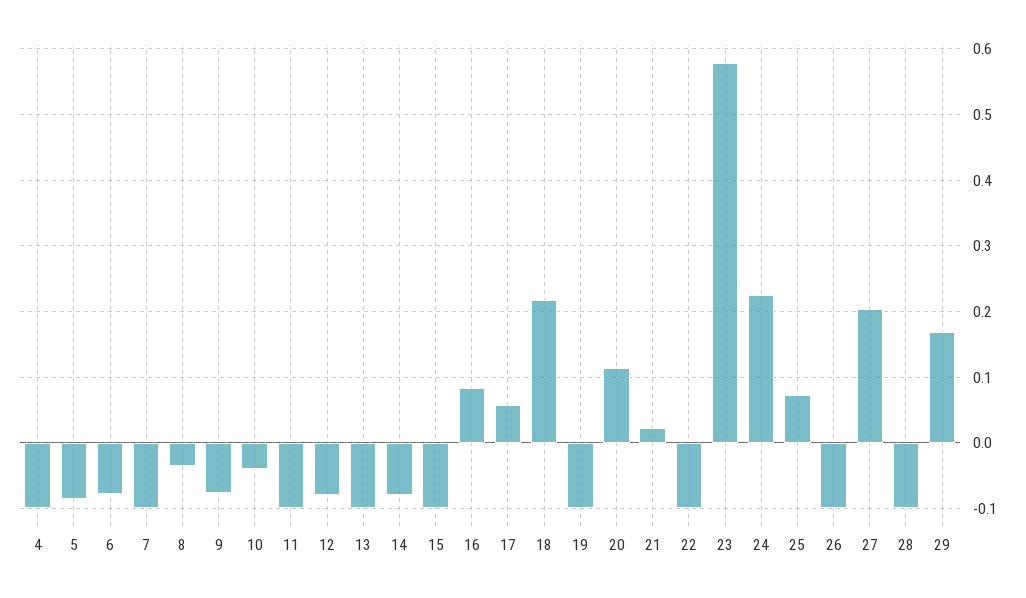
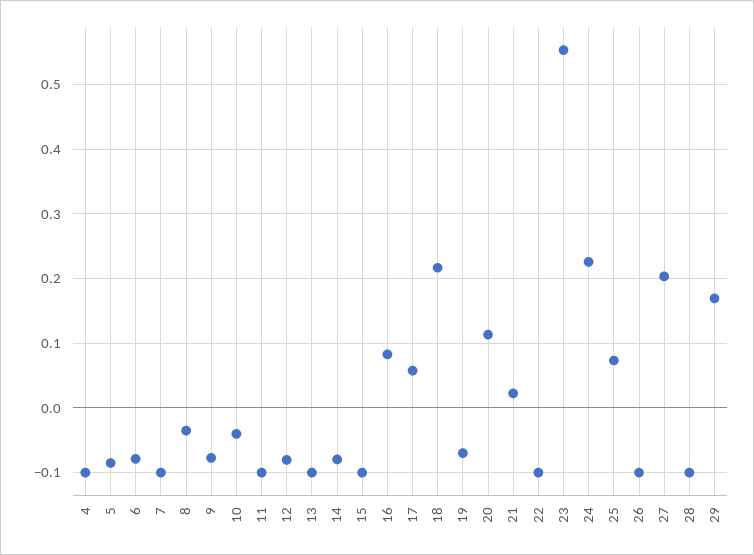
  {
    "4": -0.1,
    "5": -0.09,
    "6": -0.08,
    "7": -0.1,
    "8": -0.04,
    "9": -0.08,
    "10": -0.04,
    "11": -0.1,
    "12": -0.08,
    "13": -0.1,
    "14": -0.08,
    "15": -0.1,
    "16": 0.08,
    "17": 0.06,
    "18": 0.22,
-   "19": -0.1,
+   "19": -0.07,
    "20": 0.11,
    "21": 0.02,
    "22": -0.1,
-   "23": 0.58,
+   "23": 0.55,
    "24": 0.23,
    "25": 0.07,
    "26": -0.1,
    "27": 0.2,
    "28": -0.1,
    "29": 0.17
  }

